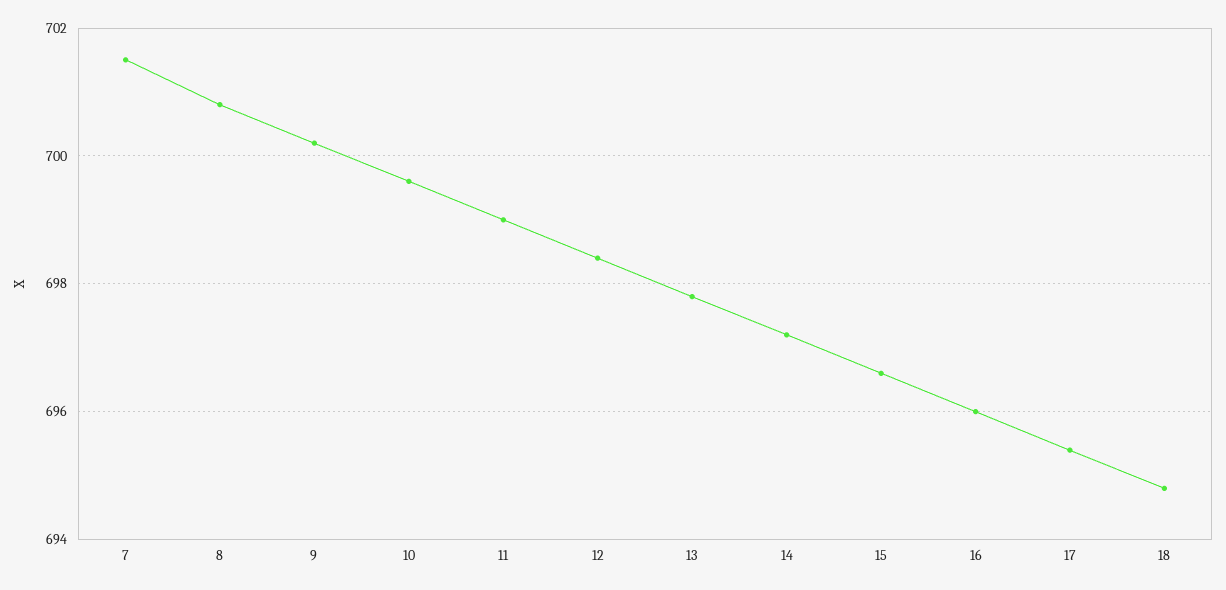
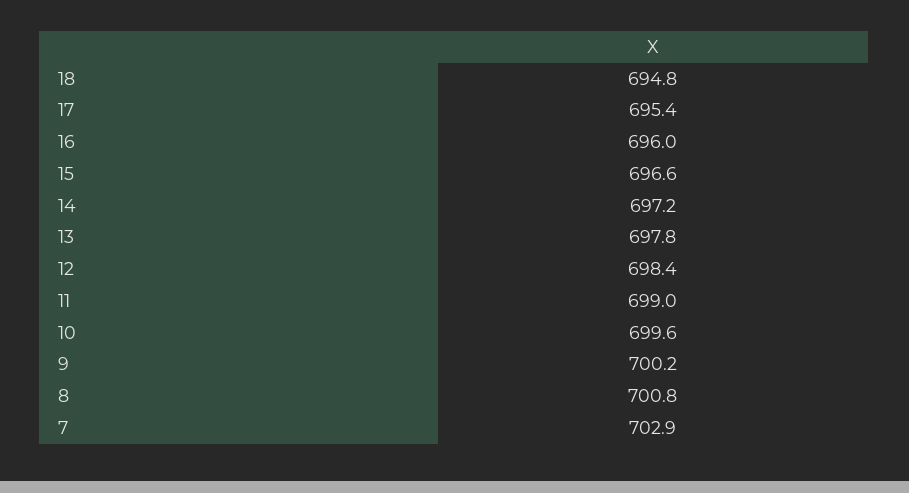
  {
-   "7": 701.5,
+   "7": 702.9,
    "8": 700.8,
    "9": 700.2,
    "10": 699.6,
    "11": 699,
    "12": 698.4,
    "13": 697.8,
    "14": 697.2,
    "15": 696.6,
    "16": 696,
    "17": 695.4,
    "18": 694.8
  }

